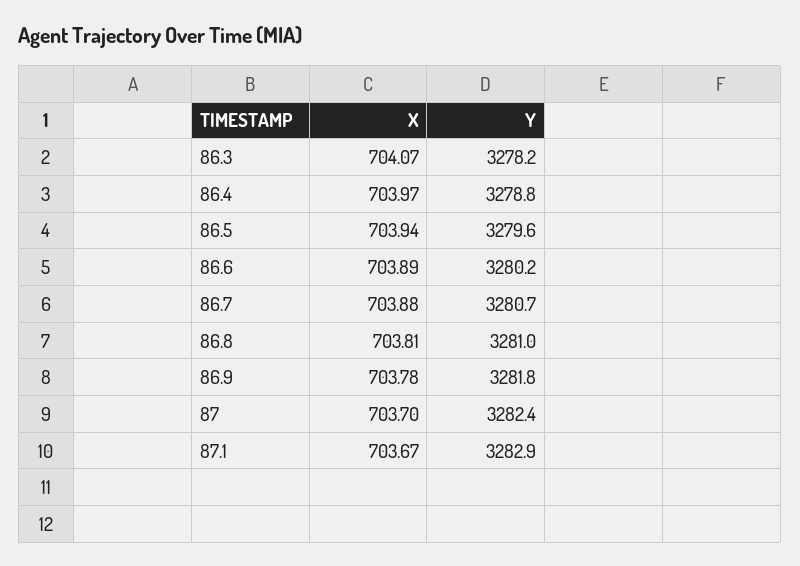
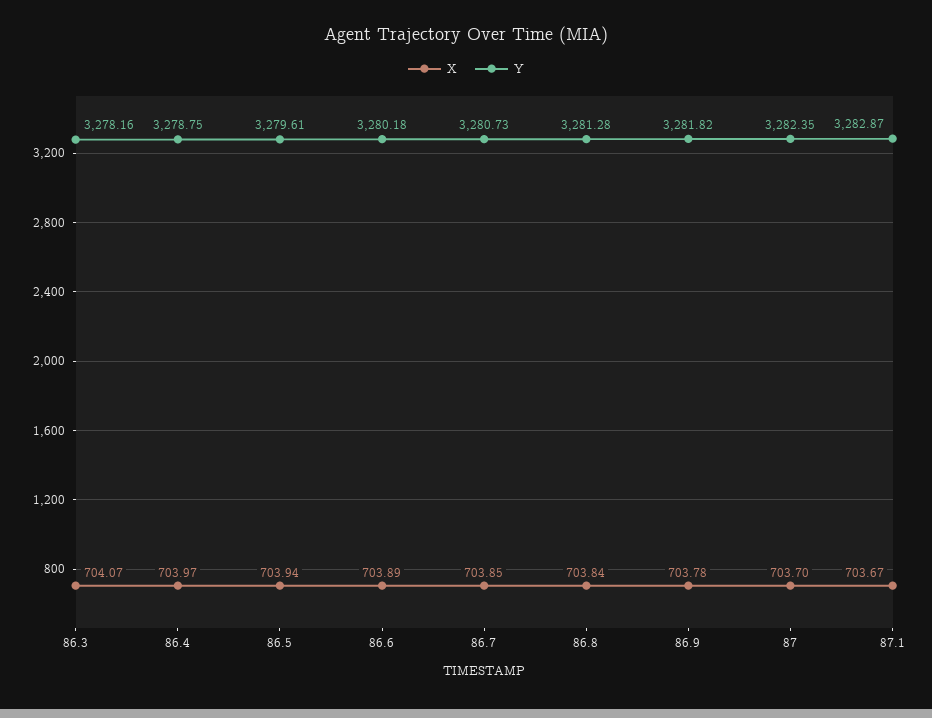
  {
    "X": {
      "86.3": 704.07,
      "86.4": 703.97,
      "86.5": 703.94,
      "86.6": 703.89,
-     "86.7": 703.88,
+     "86.7": 703.85,
-     "86.8": 703.81,
+     "86.8": 703.84,
      "86.9": 703.78,
      "87": 703.7,
      "87.1": 703.67
    },
    "Y": {
      "86.3": 3278.16,
      "86.4": 3278.75,
      "86.5": 3279.61,
      "86.6": 3280.18,
      "86.7": 3280.73,
-     "86.8": 3281,
+     "86.8": 3281.28,
      "86.9": 3281.82,
      "87": 3282.35,
      "87.1": 3282.87
    }
  }

